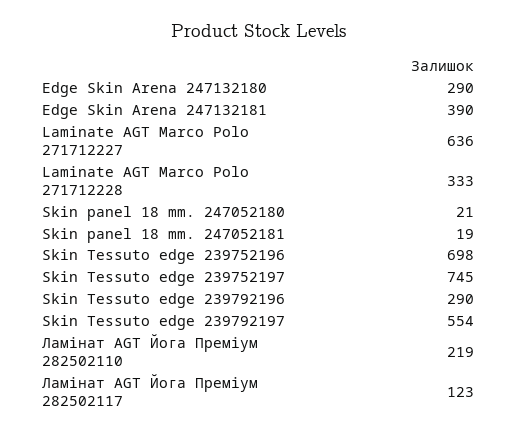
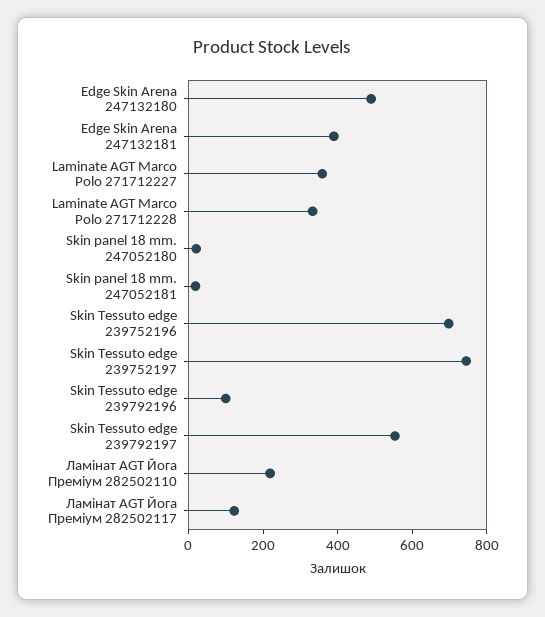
  {
-   "Edge Skin Arena 247132180": 290,
+   "Edge Skin Arena 247132180": 500,
    "Edge Skin Arena 247132181": 390,
-   "Laminate AGT Marco Polo 271712227": 636,
+   "Laminate AGT Marco Polo 271712227": 350,
    "Laminate AGT Marco Polo 271712228": 333,
    "Skin panel 18 mm. 247052180": 21,
    "Skin panel 18 mm. 247052181": 19,
    "Skin Tessuto edge 239752196": 698,
    "Skin Tessuto edge 239752197": 745,
-   "Skin Tessuto edge 239792196": 290,
+   "Skin Tessuto edge 239792196": 100,
    "Skin Tessuto edge 239792197": 554,
    "Ламінат AGT Йога Преміум 282502110": 219,
    "Ламінат AGT Йога Преміум 282502117": 123
  }

